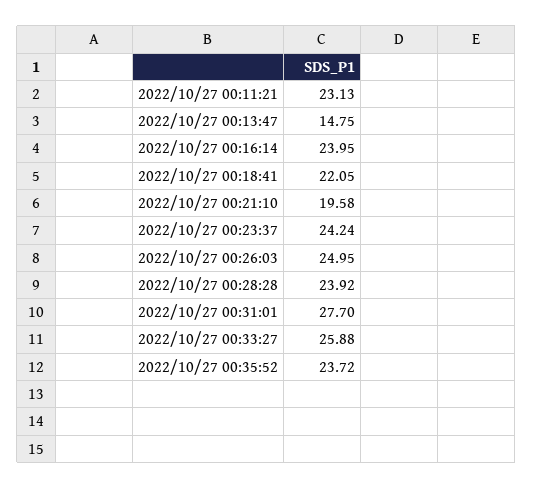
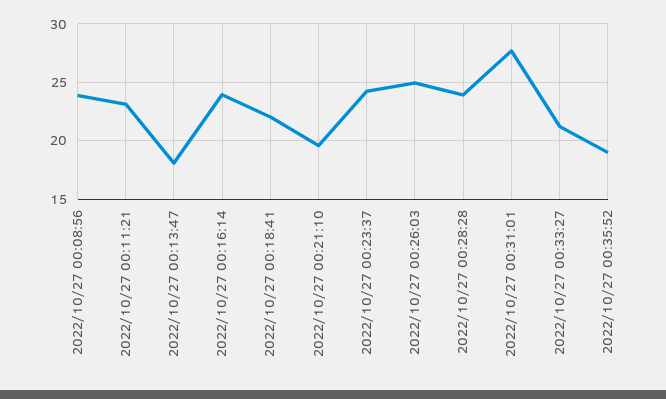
  {
    "2022/10/27 00:11:21": 23.13,
-   "2022/10/27 00:13:47": 14.75,
+   "2022/10/27 00:13:47": 18,
    "2022/10/27 00:16:14": 23.95,
    "2022/10/27 00:18:41": 22.05,
    "2022/10/27 00:21:10": 19.58,
    "2022/10/27 00:23:37": 24.24,
    "2022/10/27 00:26:03": 24.95,
    "2022/10/27 00:28:28": 23.92,
    "2022/10/27 00:31:01": 27.7,
-   "2022/10/27 00:33:27": 25.88,
+   "2022/10/27 00:33:27": 21,
-   "2022/10/27 00:35:52": 23.72
+   "2022/10/27 00:35:52": 19,
+   "2022/10/27 00:08:56": 24
  }

